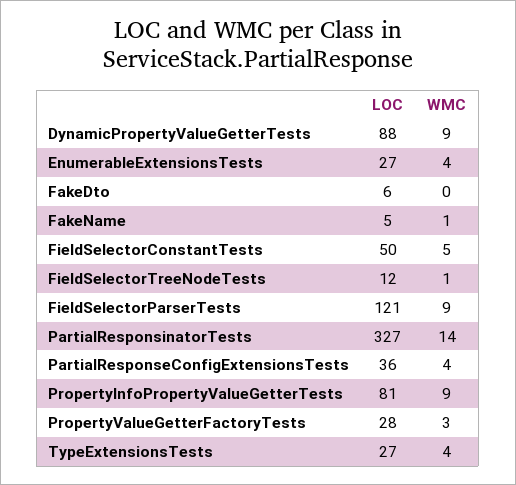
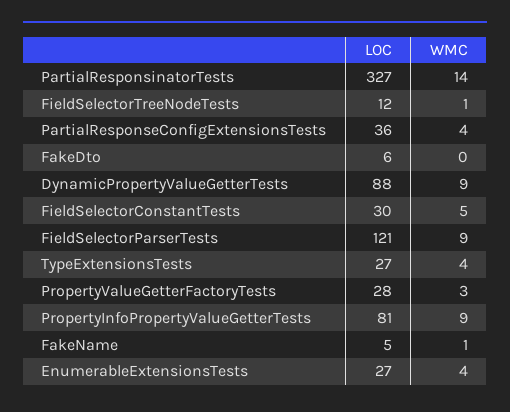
  {
    "LOC": {
      "DynamicPropertyValueGetterTests": 88,
      "EnumerableExtensionsTests": 27,
      "FakeDto": 6,
      "FakeName": 5,
-     "FieldSelectorConstantTests": 50,
+     "FieldSelectorConstantTests": 30,
      "FieldSelectorTreeNodeTests": 12,
      "FieldSelectorParserTests": 121,
      "PartialResponsinatorTests": 327,
      "PartialResponseConfigExtensionsTests": 36,
      "PropertyInfoPropertyValueGetterTests": 81,
      "PropertyValueGetterFactoryTests": 28,
      "TypeExtensionsTests": 27
    },
    "WMC": {
      "DynamicPropertyValueGetterTests": 9,
      "EnumerableExtensionsTests": 4,
      "FakeDto": 0,
      "FakeName": 1,
      "FieldSelectorConstantTests": 5,
      "FieldSelectorTreeNodeTests": 1,
      "FieldSelectorParserTests": 9,
      "PartialResponsinatorTests": 14,
      "PartialResponseConfigExtensionsTests": 4,
      "PropertyInfoPropertyValueGetterTests": 9,
      "PropertyValueGetterFactoryTests": 3,
      "TypeExtensionsTests": 4
    }
  }

